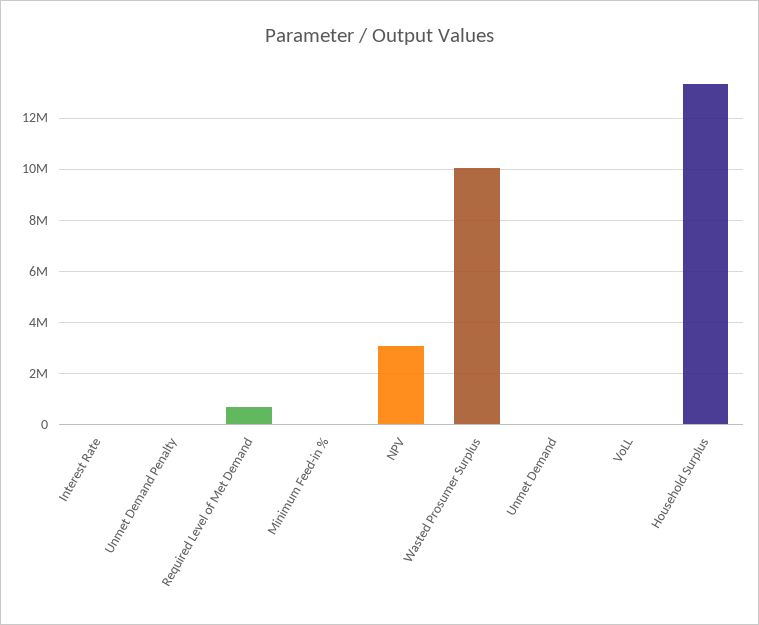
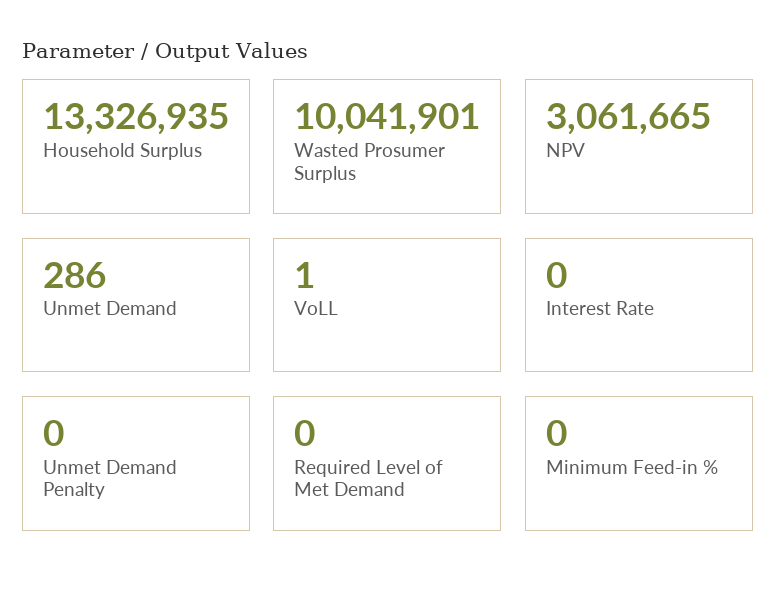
  {
    "Interest Rate": 0,
    "Unmet Demand Penalty": 0,
-   "Required Level of Met Demand": 750000,
+   "Required Level of Met Demand": 0,
    "Minimum Feed-in %": 0,
    "NPV": 3061665,
    "Wasted Prosumer Surplus": 10041901,
    "Unmet Demand": 286,
    "VoLL": 1,
    "Household Surplus": 13326935
  }

